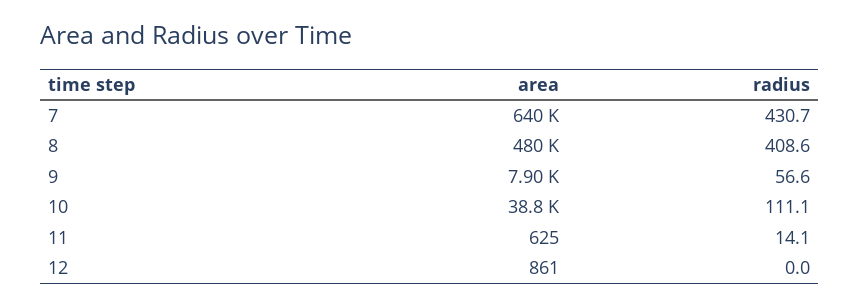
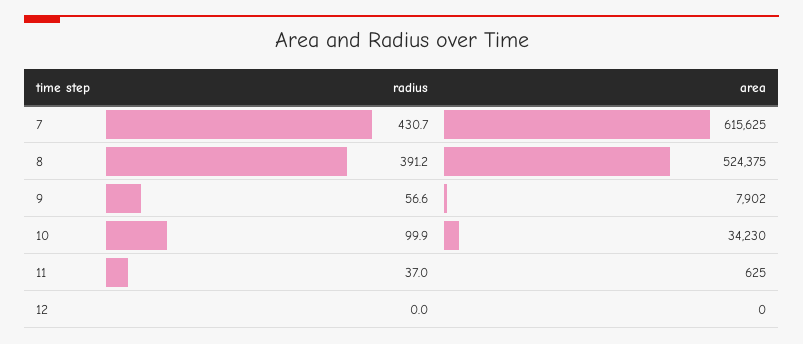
  {
    "area": {
-     "7": 640000,
+     "7": 615625,
-     "8": 480000,
+     "8": 524375,
      "9": 7902,
-     "10": 38800,
+     "10": 34230,
      "11": 625,
-     "12": 861
+     "12": 0
    },
    "radius": {
      "7": 430.7,
-     "8": 408.6,
+     "8": 391.2,
      "9": 56.6,
-     "10": 111.1,
+     "10": 99.9,
-     "11": 14.1,
+     "11": 37,
      "12": 0
    }
  }

